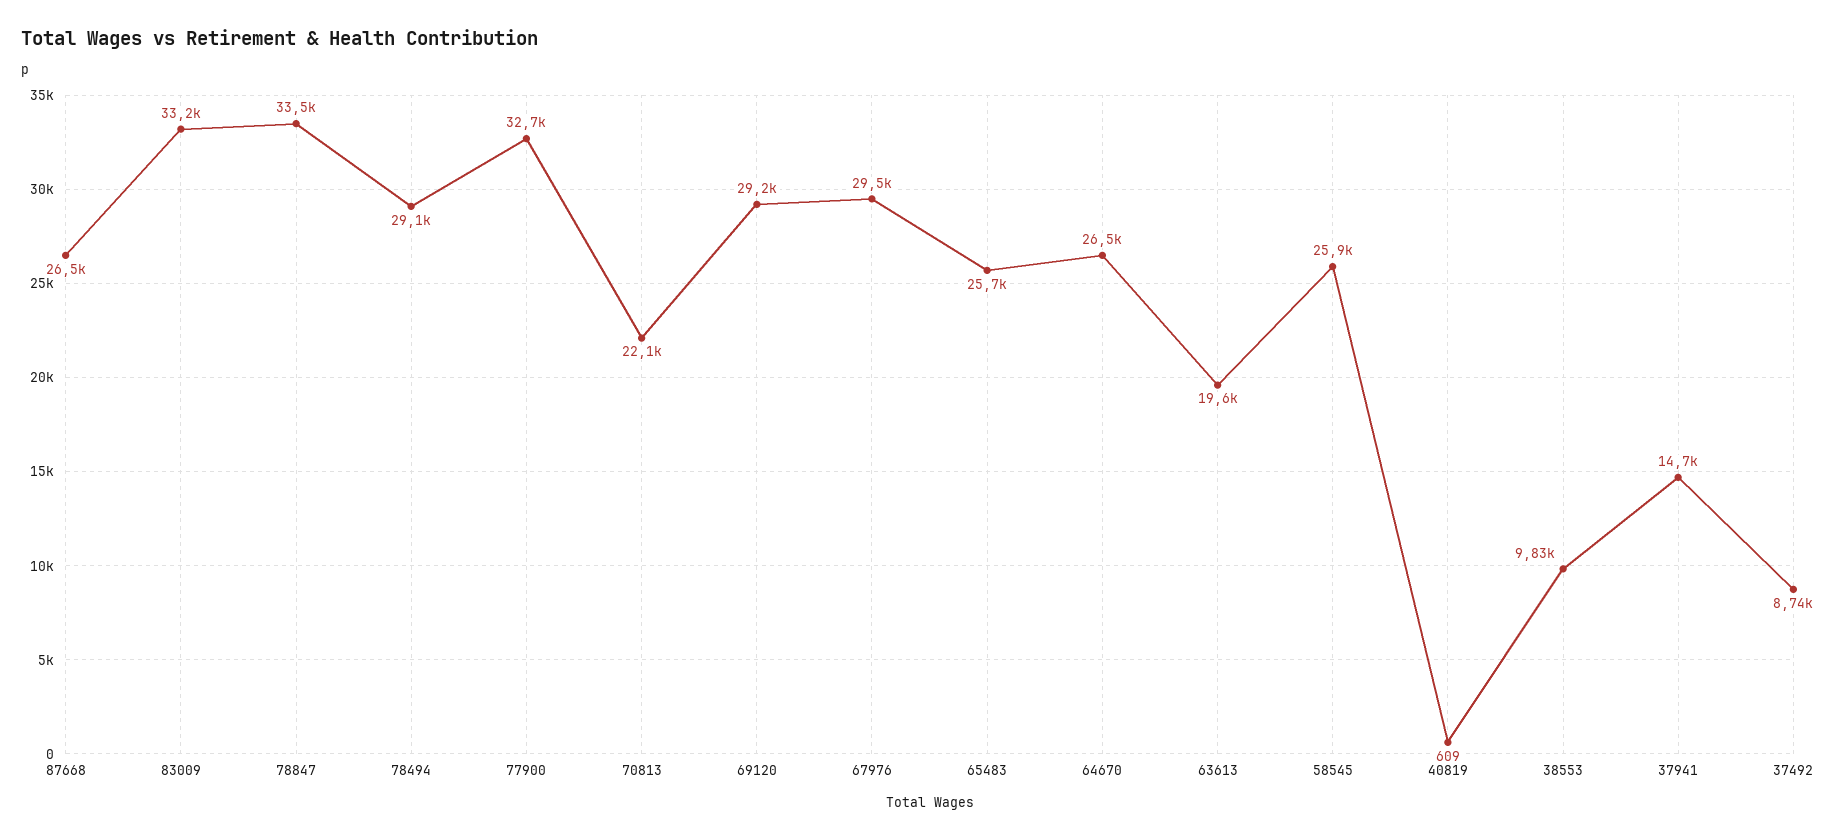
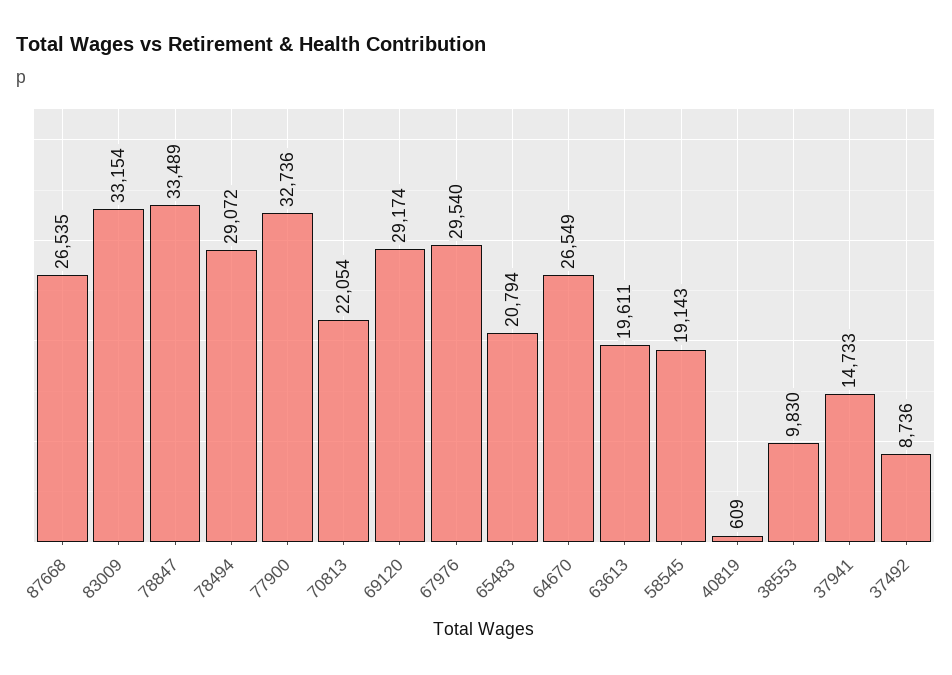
  {
    "87668": 26535,
    "83009": 33154,
    "78847": 33489,
    "78494": 29072,
    "77900": 32736,
    "70813": 22054,
    "69120": 29174,
    "67976": 29540,
-   "65483": 25700,
+   "65483": 20794,
    "64670": 26549,
    "63613": 19611,
-   "58545": 25900,
+   "58545": 19143,
    "40819": 609,
    "38553": 9830,
    "37941": 14733,
    "37492": 8736
  }

